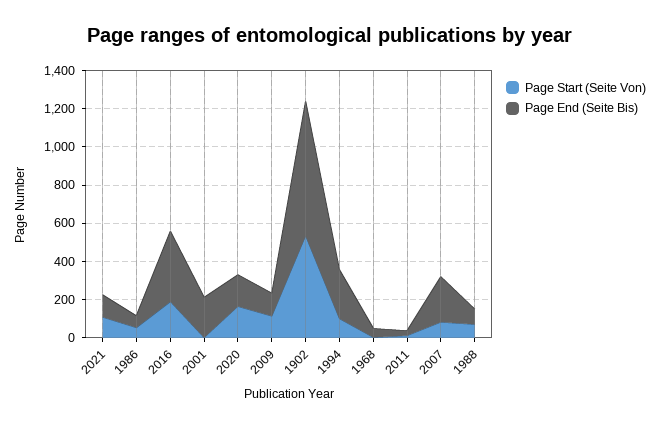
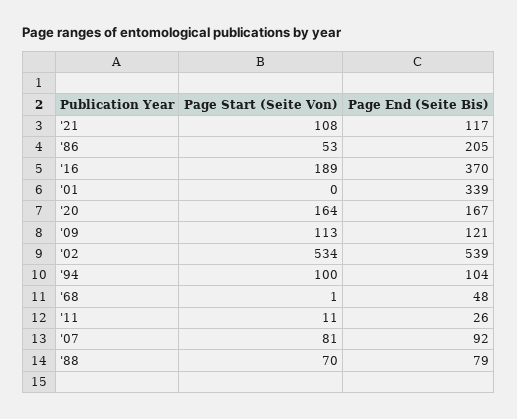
  {
    "Page Start (Seite Von)": {
      "2021": 108,
      "1986": 53,
      "2016": 189,
      "2001": 0,
      "2020": 164,
      "2009": 113,
      "1902": 534,
      "1994": 100,
      "1968": 1,
      "2011": 11,
      "2007": 81,
      "1988": 70
    },
    "Page End (Seite Bis)": {
      "2021": 117,
-     "1986": 50,
+     "1986": 205,
      "2016": 370,
-     "2001": 200,
+     "2001": 339,
      "2020": 167,
      "2009": 121,
-     "1902": 700,
+     "1902": 539,
-     "1994": 250,
+     "1994": 104,
      "1968": 48,
      "2011": 26,
-     "2007": 250,
+     "2007": 92,
      "1988": 79
    }
  }

